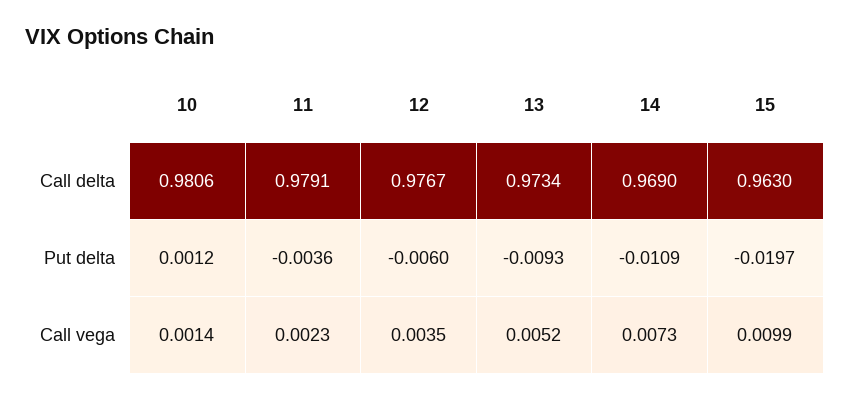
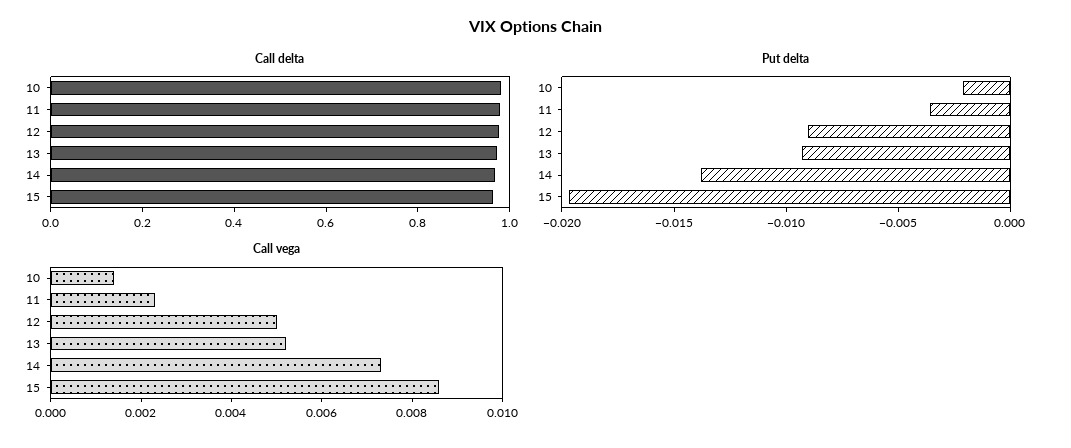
  {
    "Call delta": {
      "10": 0.9806,
      "11": 0.9791,
      "12": 0.9767,
      "13": 0.9734,
      "14": 0.969,
      "15": 0.963
    },
    "Put delta": {
-     "10": 0.0012,
+     "10": -0.002,
      "11": -0.0036,
-     "12": -0.006,
+     "12": -0.009,
      "13": -0.0093,
-     "14": -0.0109,
+     "14": -0.014,
      "15": -0.0197
    },
    "Call vega": {
      "10": 0.0014,
      "11": 0.0023,
-     "12": 0.0035,
+     "12": 0.005,
      "13": 0.0052,
      "14": 0.0073,
-     "15": 0.0099
+     "15": 0.0085
    }
  }

